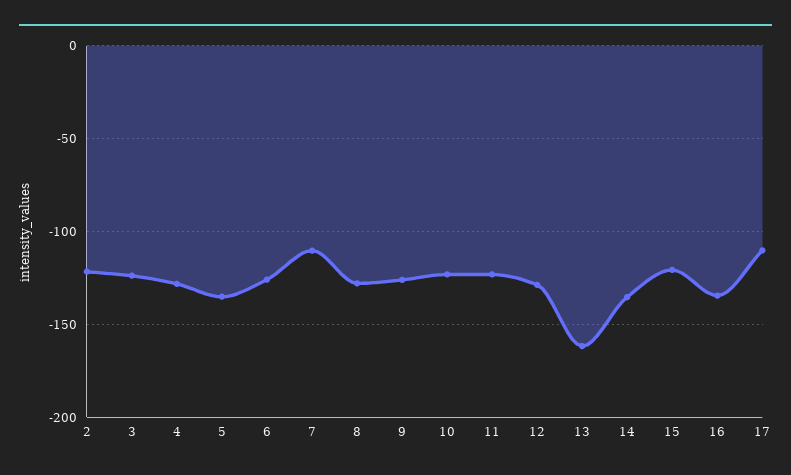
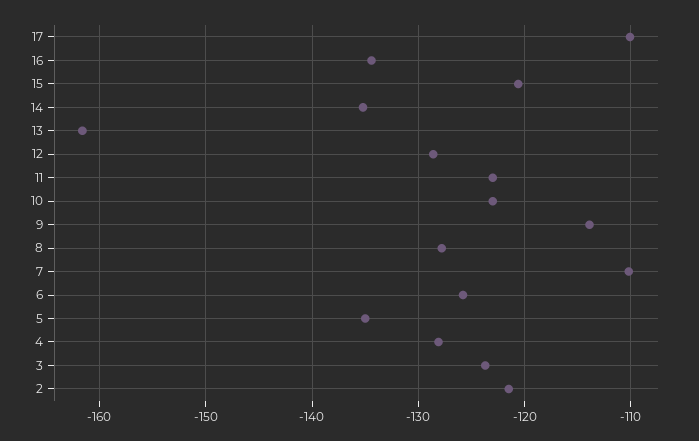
  {
    "2": -122,
    "3": -124,
    "4": -128,
    "5": -135,
    "6": -126,
    "7": -110,
    "8": -128,
-   "9": -125,
+   "9": -114,
    "10": -123,
    "11": -123,
    "12": -129,
    "13": -162,
    "14": -135,
    "15": -121,
    "16": -134,
    "17": -110
  }

